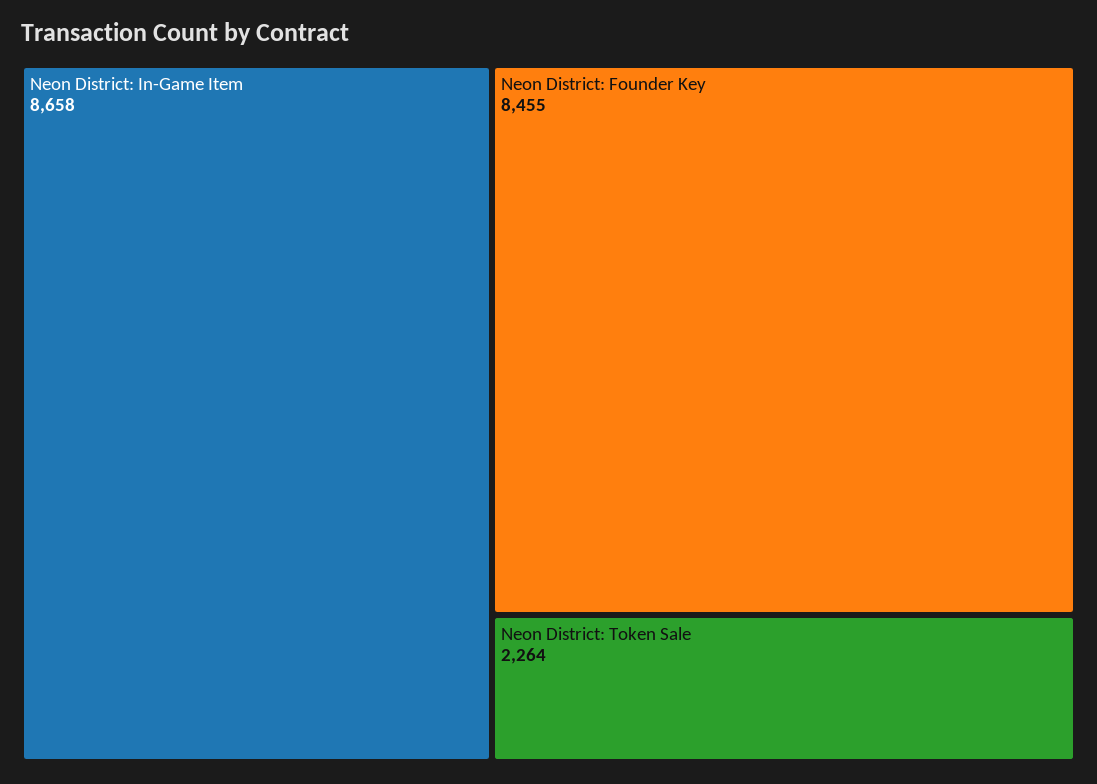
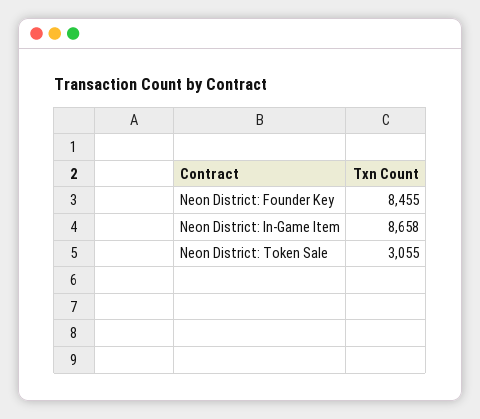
  {
    "Neon District: In-Game Item": 8658,
    "Neon District: Founder Key": 8455,
-   "Neon District: Token Sale": 2264
+   "Neon District: Token Sale": 3055
  }

